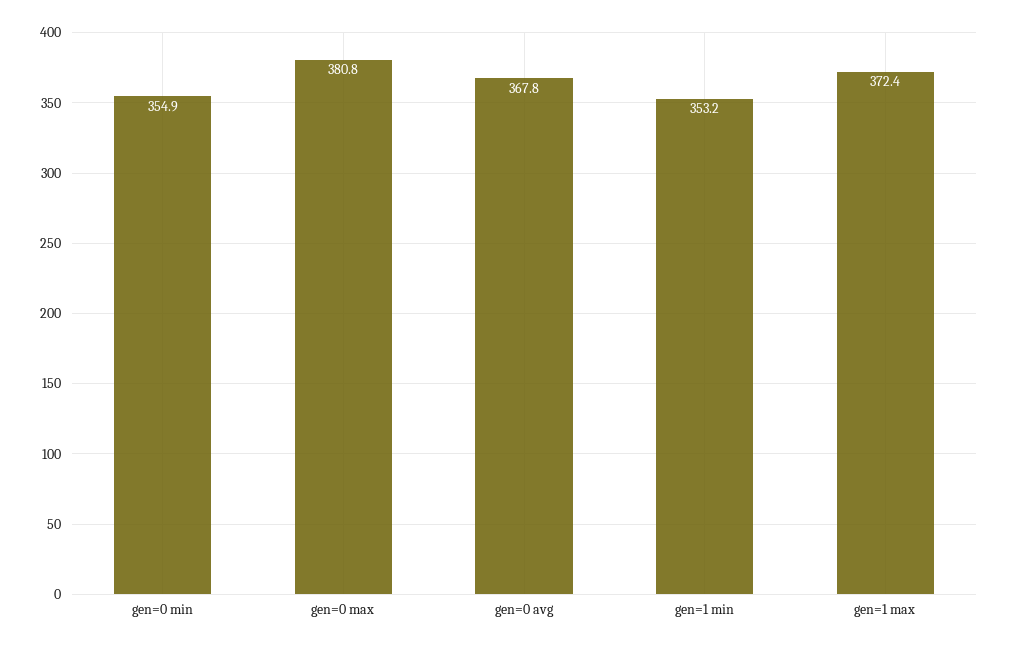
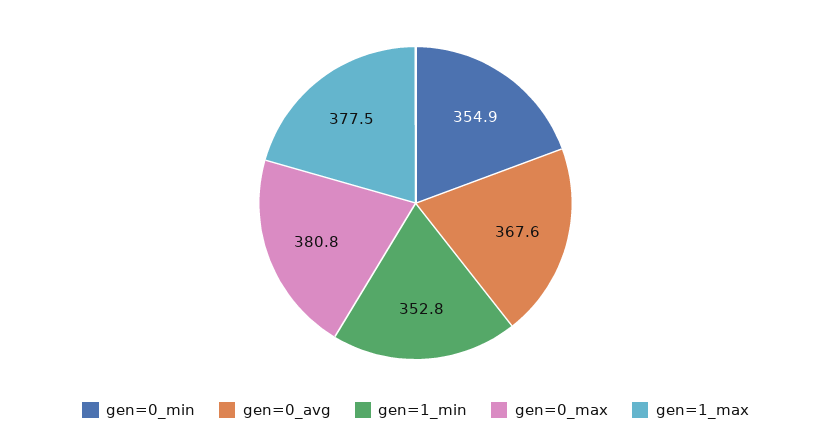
  {
    "gen=0 min": 354.9,
    "gen=0 max": 380.8,
-   "gen=0 avg": 367.8,
+   "gen=0 avg": 367.6,
-   "gen=1 min": 353.2,
+   "gen=1 min": 352.8,
-   "gen=1 max": 372.4
+   "gen=1 max": 377.5
  }

